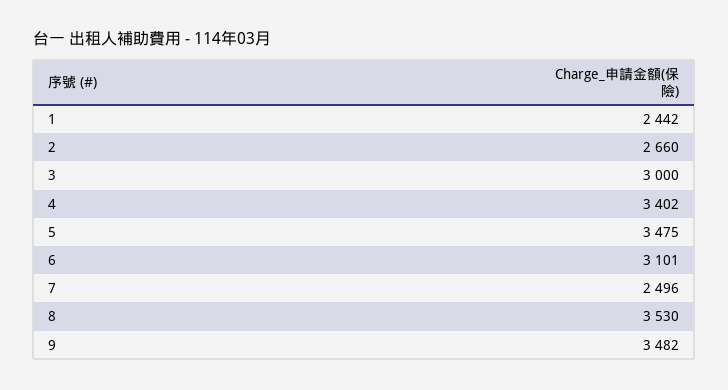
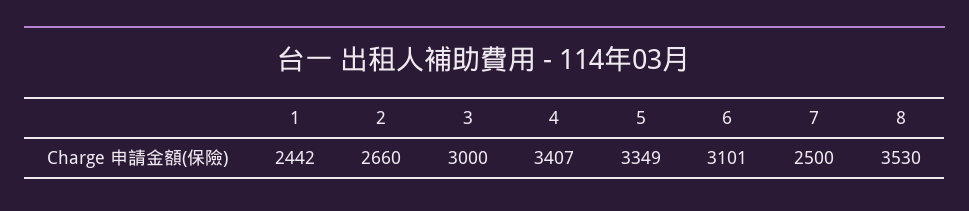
  {
    "1": 2442,
    "2": 2660,
    "3": 3000,
-   "4": 3402,
+   "4": 3407,
-   "5": 3475,
+   "5": 3349,
    "6": 3101,
-   "7": 2496,
+   "7": 2500,
-   "8": 3530,
+   "8": 3530
-   "9": 3482
  }

